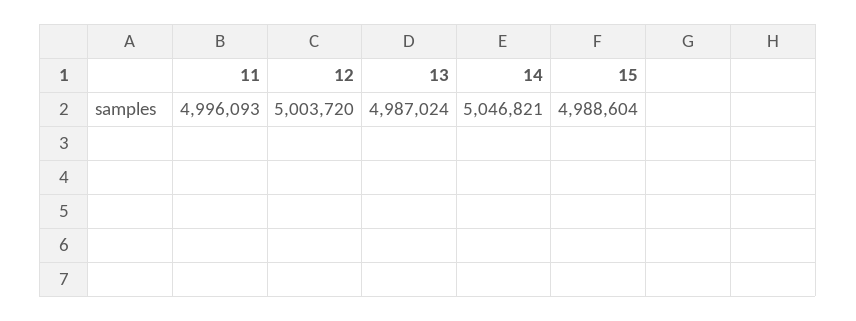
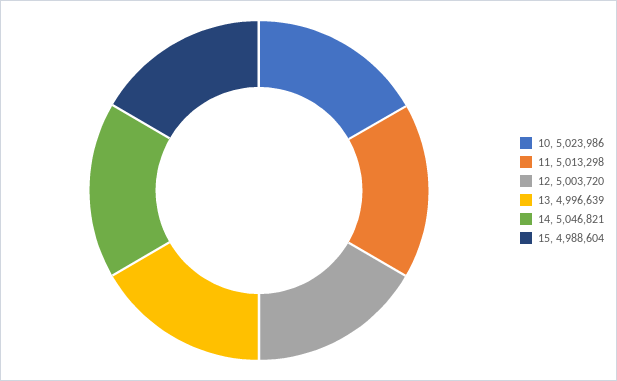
  {
-   "11": 4996093,
+   "11": 5013298,
    "12": 5003720,
-   "13": 4987024,
+   "13": 4996639,
    "14": 5046821,
-   "15": 4988604
+   "15": 4988604,
+   "10": 5023986
  }

